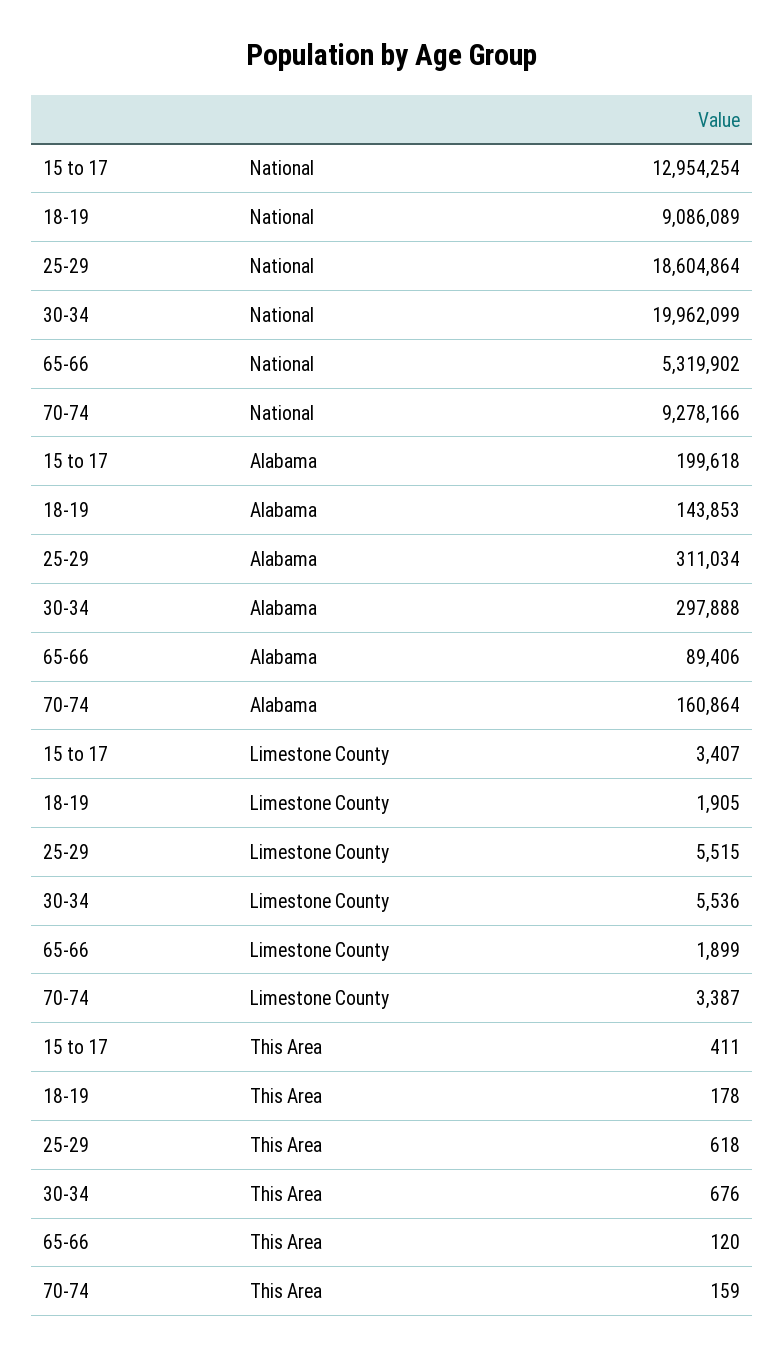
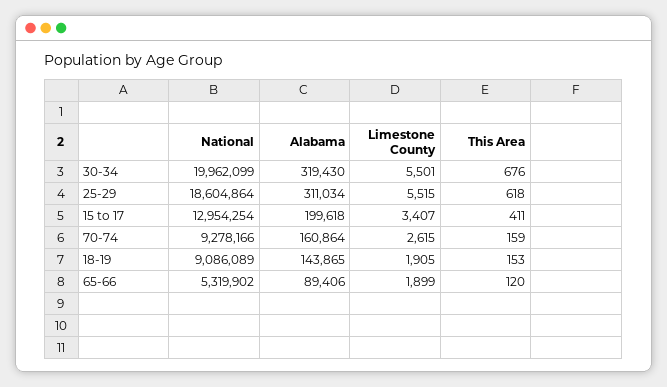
  {
    "15 to 17": {
      "National": 12954254,
      "Alabama": 199618,
      "Limestone County": 3407,
      "This Area": 411
    },
    "18-19": {
      "National": 9086089,
-     "Alabama": 143853,
+     "Alabama": 143865,
      "Limestone County": 1905,
-     "This Area": 178
+     "This Area": 153
    },
    "25-29": {
      "National": 18604864,
      "Alabama": 311034,
      "Limestone County": 5515,
      "This Area": 618
    },
    "30-34": {
      "National": 19962099,
-     "Alabama": 297888,
+     "Alabama": 319430,
-     "Limestone County": 5536,
+     "Limestone County": 5501,
      "This Area": 676
    },
    "65-66": {
      "National": 5319902,
      "Alabama": 89406,
      "Limestone County": 1899,
      "This Area": 120
    },
    "70-74": {
      "National": 9278166,
      "Alabama": 160864,
-     "Limestone County": 3387,
+     "Limestone County": 2615,
      "This Area": 159
    }
  }

